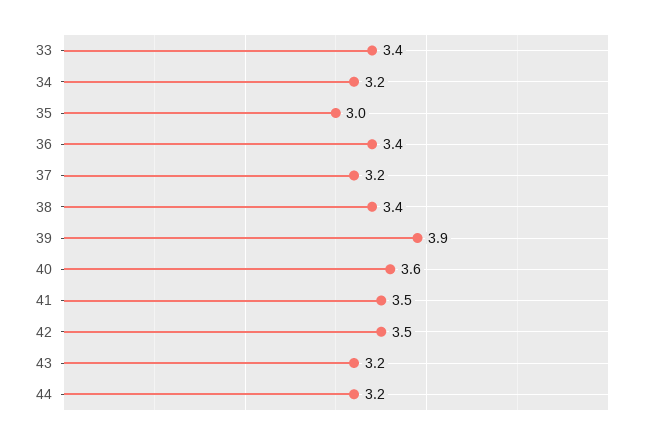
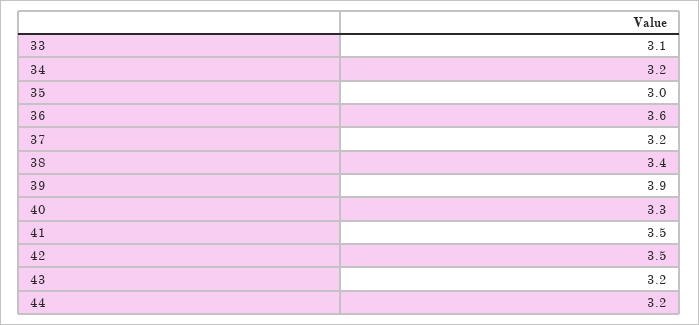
  {
-   "33": 3.4,
+   "33": 3.1,
    "34": 3.2,
    "35": 3,
-   "36": 3.4,
+   "36": 3.6,
    "37": 3.2,
    "38": 3.4,
    "39": 3.9,
-   "40": 3.6,
+   "40": 3.3,
    "41": 3.5,
    "42": 3.5,
    "43": 3.2,
    "44": 3.2
  }

